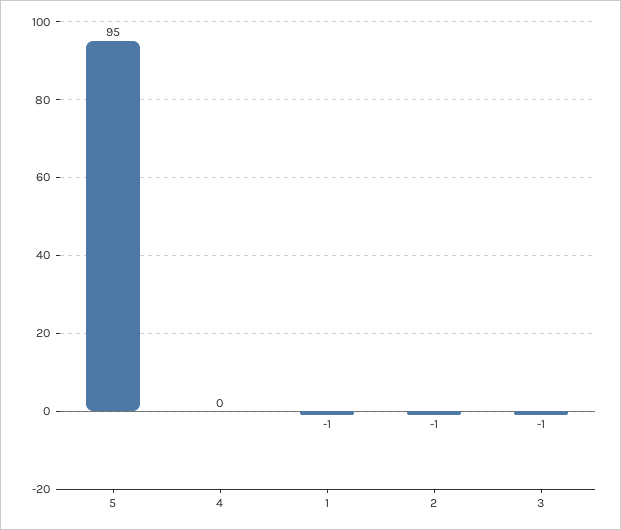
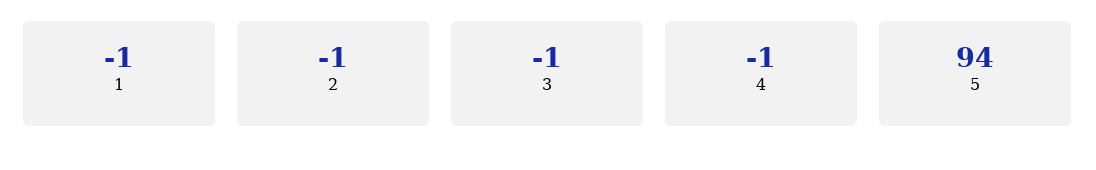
  {
-   "5": 95,
+   "5": 94,
-   "4": 0,
+   "4": -1,
    "1": -1,
    "2": -1,
    "3": -1
  }

